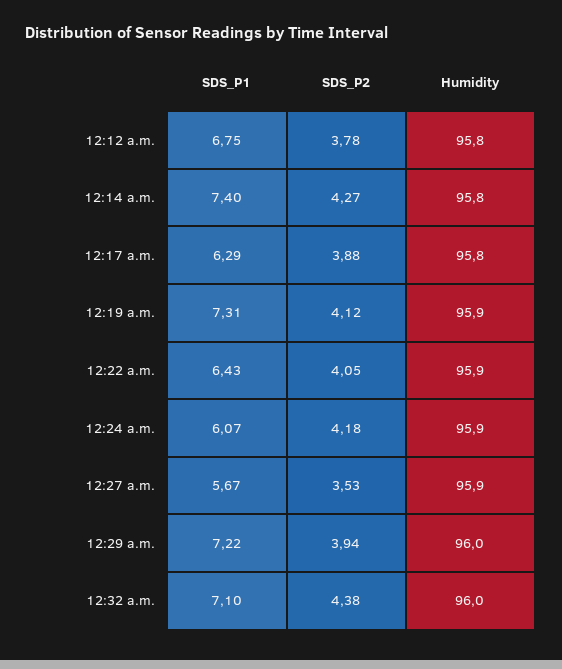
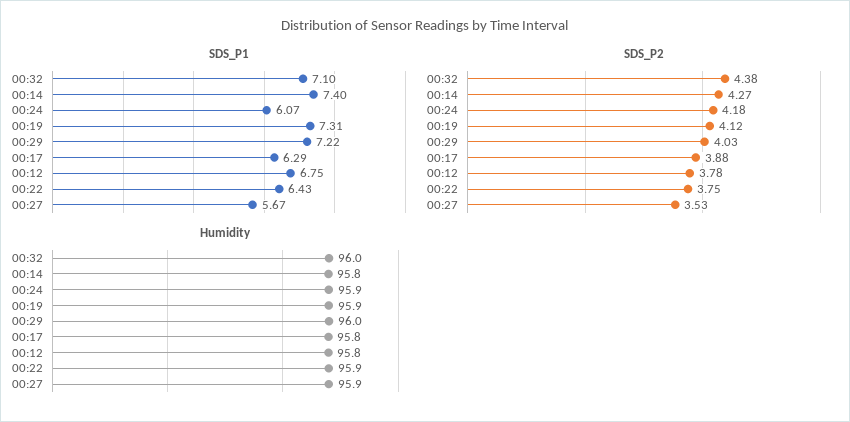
  {
    "SDS_P1": {
      "12:12 a.m.": 6.75,
      "12:14 a.m.": 7.4,
      "12:17 a.m.": 6.29,
      "12:19 a.m.": 7.31,
      "12:22 a.m.": 6.43,
      "12:24 a.m.": 6.07,
      "12:27 a.m.": 5.67,
      "12:29 a.m.": 7.22,
      "12:32 a.m.": 7.1
    },
    "SDS_P2": {
      "12:12 a.m.": 3.78,
      "12:14 a.m.": 4.27,
      "12:17 a.m.": 3.88,
      "12:19 a.m.": 4.12,
-     "12:22 a.m.": 4.05,
+     "12:22 a.m.": 3.75,
      "12:24 a.m.": 4.18,
      "12:27 a.m.": 3.53,
-     "12:29 a.m.": 3.94,
+     "12:29 a.m.": 4.03,
      "12:32 a.m.": 4.38
    },
    "Humidity": {
      "12:12 a.m.": 95.8,
      "12:14 a.m.": 95.8,
      "12:17 a.m.": 95.8,
      "12:19 a.m.": 95.9,
      "12:22 a.m.": 95.9,
      "12:24 a.m.": 95.9,
      "12:27 a.m.": 95.9,
      "12:29 a.m.": 96,
      "12:32 a.m.": 96
    }
  }

